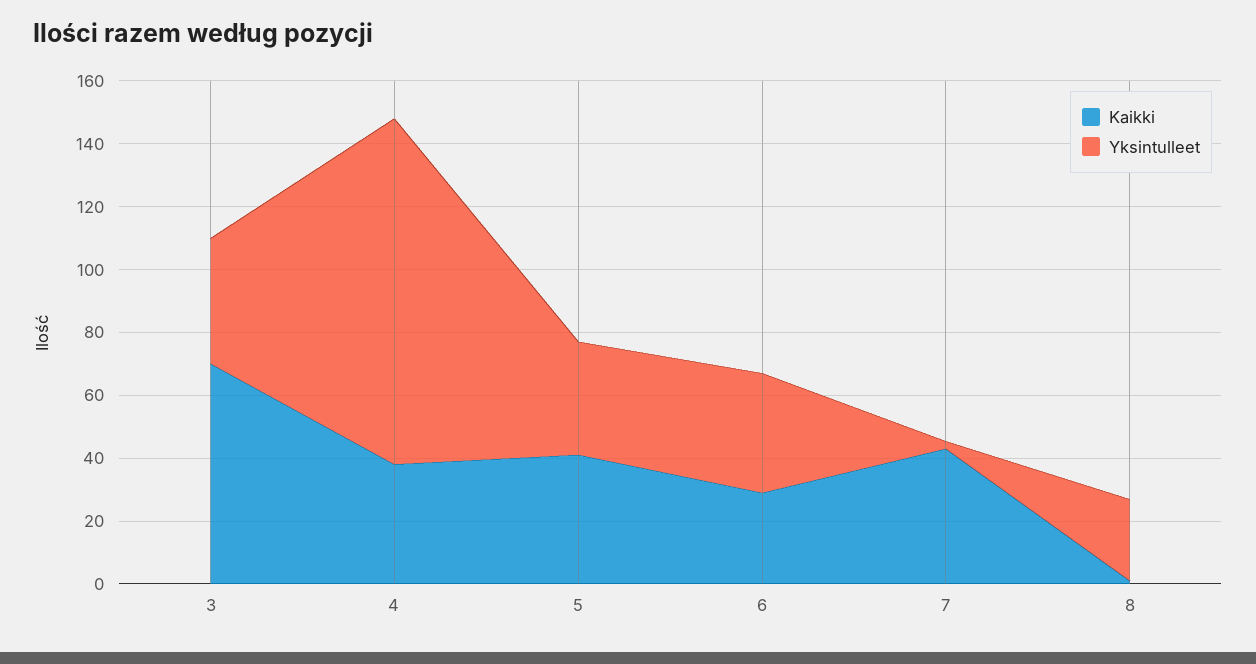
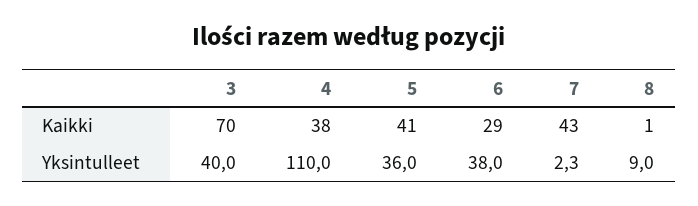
  {
    "Kaikki": {
      "3": 70,
      "4": 38,
      "5": 41,
      "6": 29,
      "7": 43,
      "8": 1
    },
    "Yksintulleet": {
      "3": 40,
      "4": 110,
      "5": 36,
      "6": 38,
      "7": 2.3,
-     "8": 25
+     "8": 9
    }
  }

